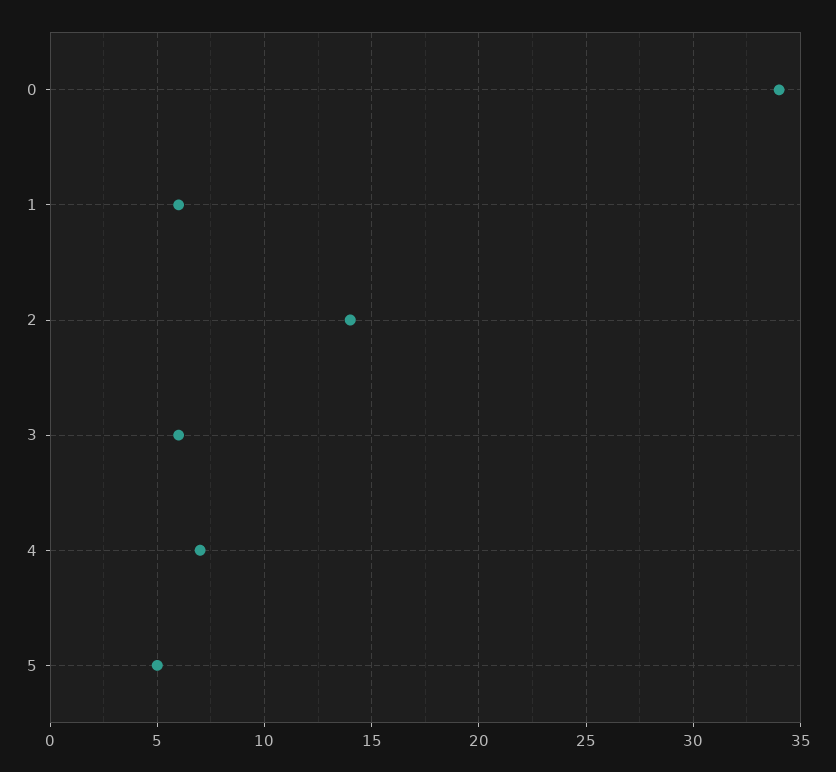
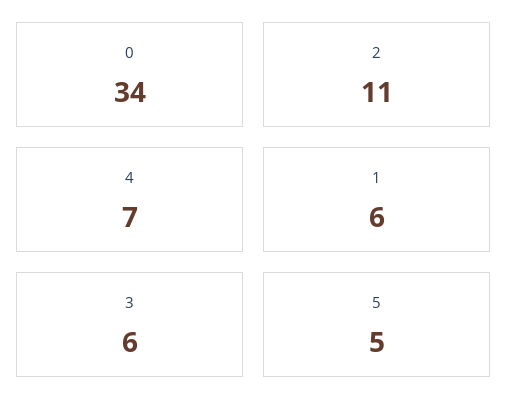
  {
    "0": 34,
    "1": 6,
-   "2": 14,
+   "2": 11,
    "3": 6,
    "4": 7,
    "5": 5
  }

